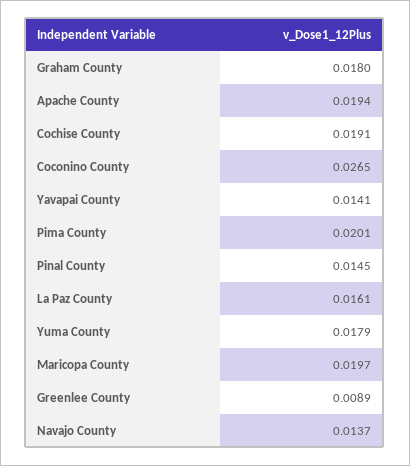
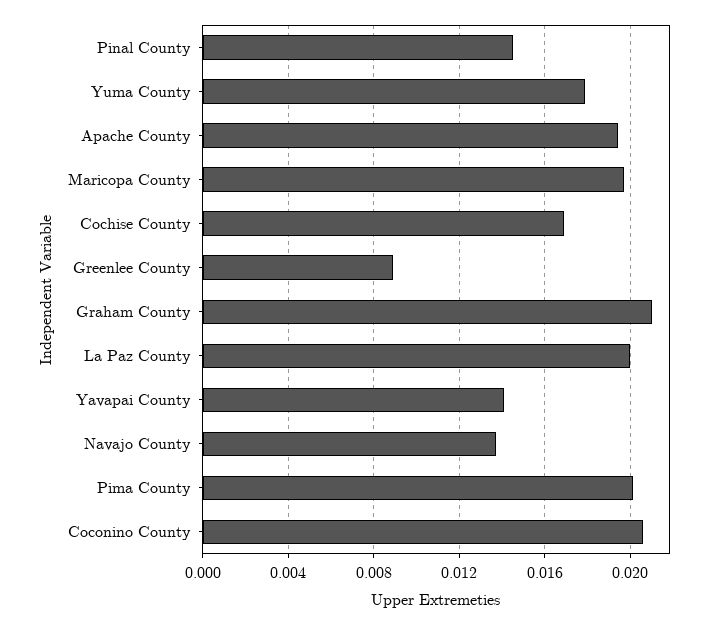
  {
-   "Graham County": 0.018,
+   "Graham County": 0.021,
    "Apache County": 0.0194,
-   "Cochise County": 0.0191,
+   "Cochise County": 0.017,
-   "Coconino County": 0.0265,
+   "Coconino County": 0.0205,
    "Yavapai County": 0.0141,
    "Pima County": 0.0201,
    "Pinal County": 0.0145,
-   "La Paz County": 0.0161,
+   "La Paz County": 0.02,
    "Yuma County": 0.0179,
    "Maricopa County": 0.0197,
    "Greenlee County": 0.0089,
    "Navajo County": 0.0137
  }

